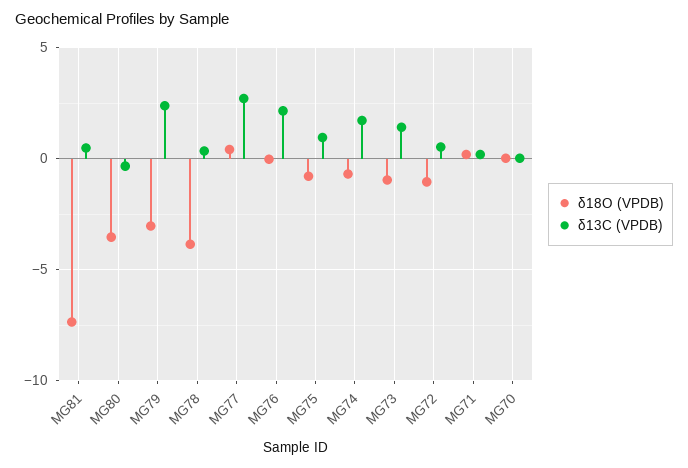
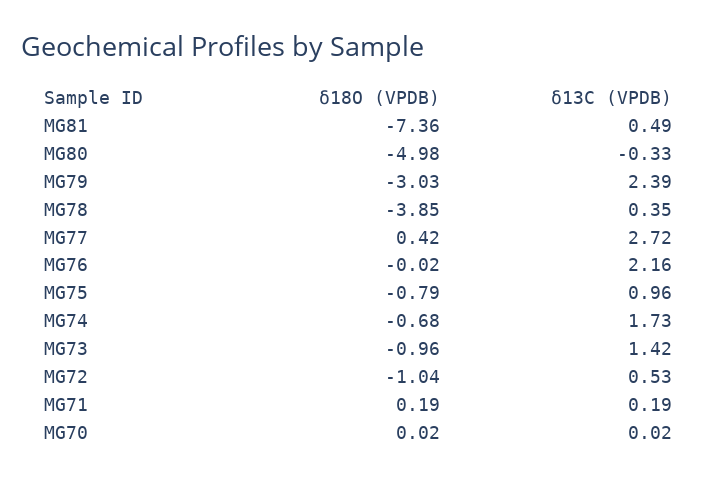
  {
    "δ18O (VPDB)": {
      "MG81": -7.36,
-     "MG80": -3.5,
+     "MG80": -4.98,
      "MG79": -3.03,
      "MG78": -3.85,
      "MG77": 0.42,
      "MG76": -0.02,
      "MG75": -0.79,
      "MG74": -0.68,
      "MG73": -0.96,
      "MG72": -1.04,
      "MG71": 0.19,
      "MG70": 0.02
    },
    "δ13C (VPDB)": {
      "MG81": 0.49,
      "MG80": -0.33,
      "MG79": 2.39,
      "MG78": 0.35,
      "MG77": 2.72,
      "MG76": 2.16,
      "MG75": 0.96,
      "MG74": 1.73,
      "MG73": 1.42,
      "MG72": 0.53,
      "MG71": 0.19,
      "MG70": 0.02
    }
  }

